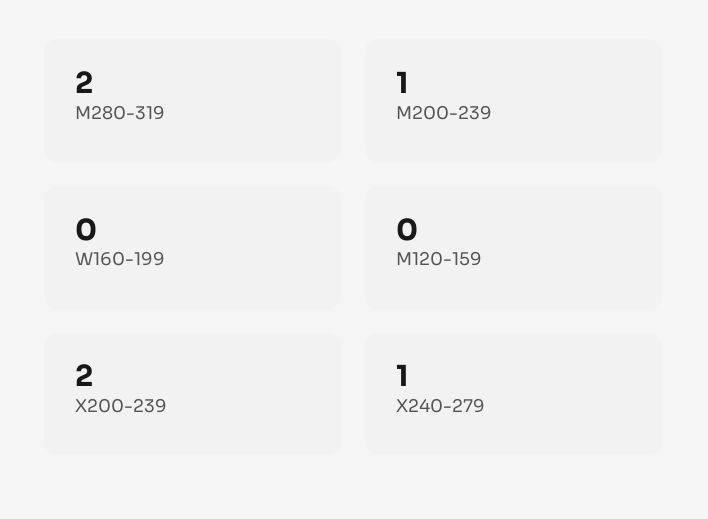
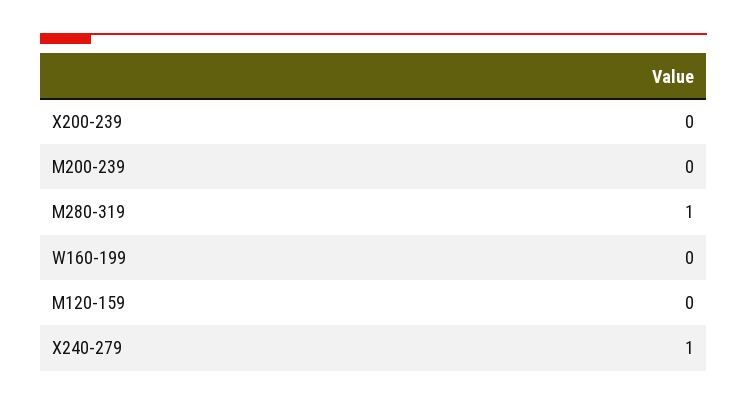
  {
-   "M280-319": 2,
+   "M280-319": 1,
-   "M200-239": 1,
+   "M200-239": 0,
    "W160-199": 0,
    "M120-159": 0,
-   "X200-239": 2,
+   "X200-239": 0,
    "X240-279": 1
  }

